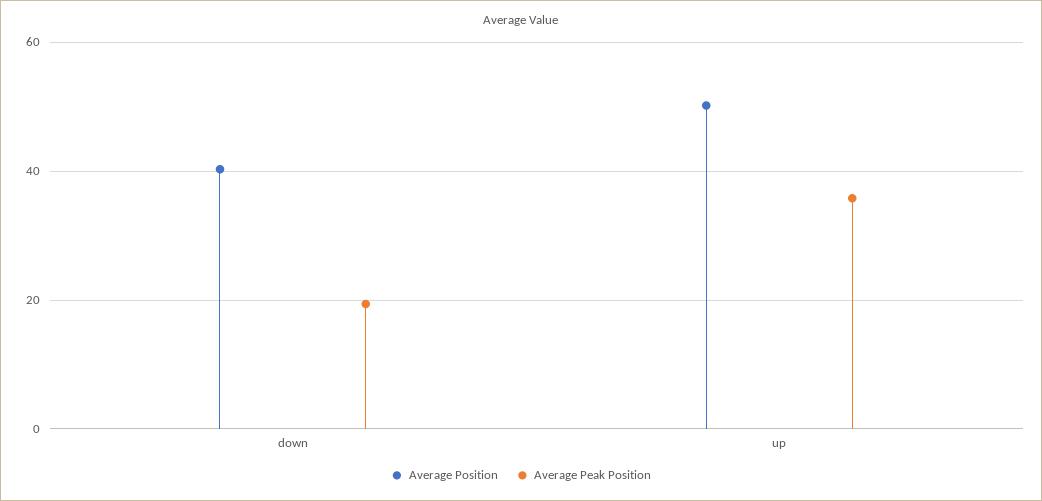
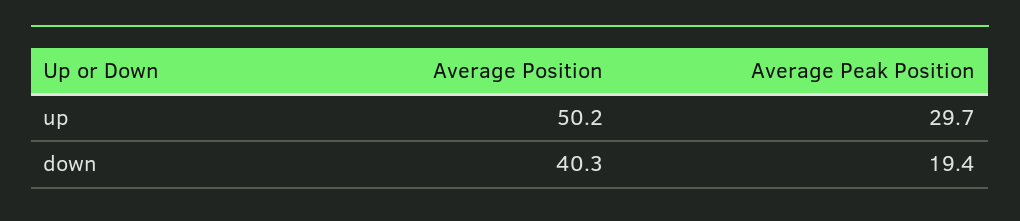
  {
    "Average Position": {
      "down": 40.3,
      "up": 50.2
    },
    "Average Peak Position": {
      "down": 19.4,
-     "up": 36
+     "up": 29.7
    }
  }

